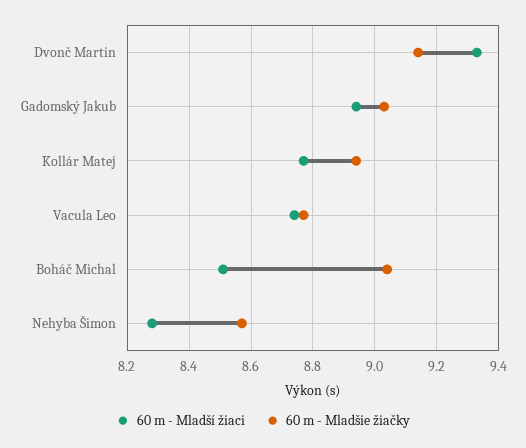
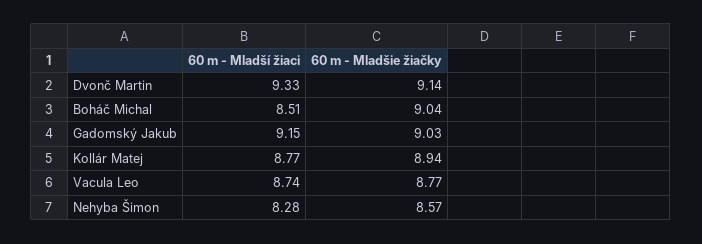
  {
    "60 m - Mladší žiaci": {
      "Dvonč Martin": 9.33,
-     "Gadomský Jakub": 8.95,
+     "Gadomský Jakub": 9.15,
      "Kollár Matej": 8.77,
      "Vacula Leo": 8.74,
      "Boháč Michal": 8.51,
      "Nehyba Šimon": 8.28
    },
    "60 m - Mladšie žiačky": {
      "Dvonč Martin": 9.14,
      "Gadomský Jakub": 9.03,
      "Kollár Matej": 8.94,
      "Vacula Leo": 8.77,
      "Boháč Michal": 9.04,
      "Nehyba Šimon": 8.57
    }
  }

